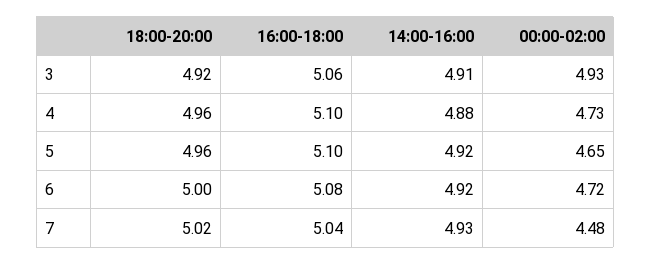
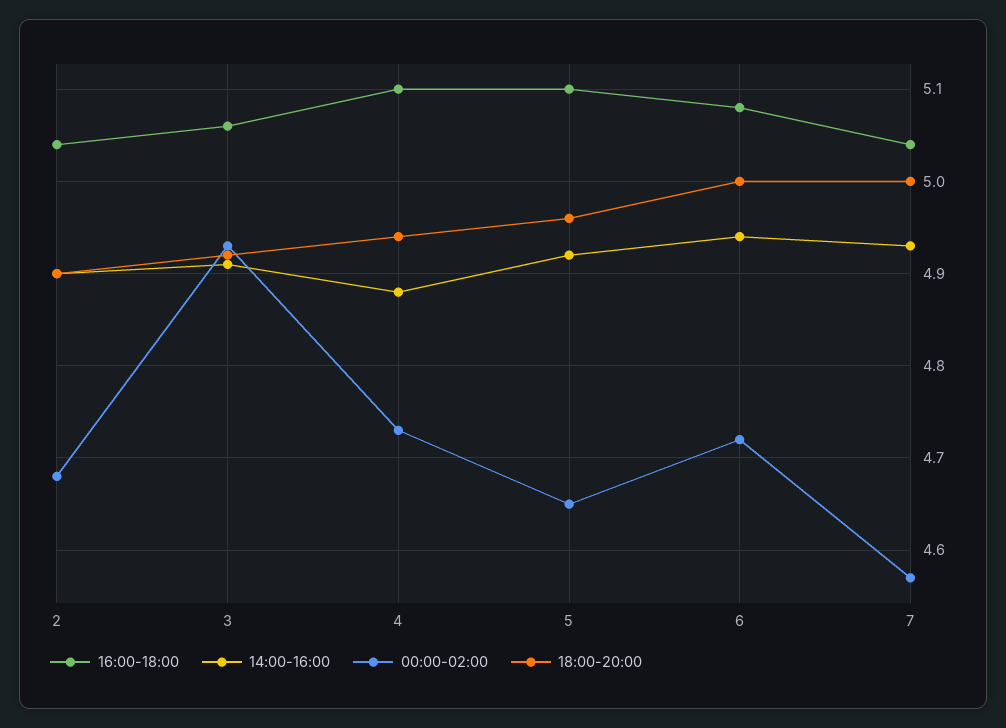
  {
    "18:00-20:00": {
      "3": 4.92,
-     "4": 4.96,
+     "4": 4.94,
      "5": 4.96,
      "6": 5,
-     "7": 5.02
+     "7": 5,
+     "2": 4.9
    },
    "16:00-18:00": {
      "3": 5.06,
      "4": 5.1,
      "5": 5.1,
      "6": 5.08,
-     "7": 5.04
+     "7": 5.04,
+     "2": 5.04
    },
    "14:00-16:00": {
      "3": 4.91,
      "4": 4.88,
      "5": 4.92,
-     "6": 4.92,
+     "6": 4.94,
-     "7": 4.93
+     "7": 4.93,
+     "2": 4.9
    },
    "00:00-02:00": {
      "3": 4.93,
      "4": 4.73,
      "5": 4.65,
      "6": 4.72,
-     "7": 4.48
+     "7": 4.57,
+     "2": 4.68
    }
  }

